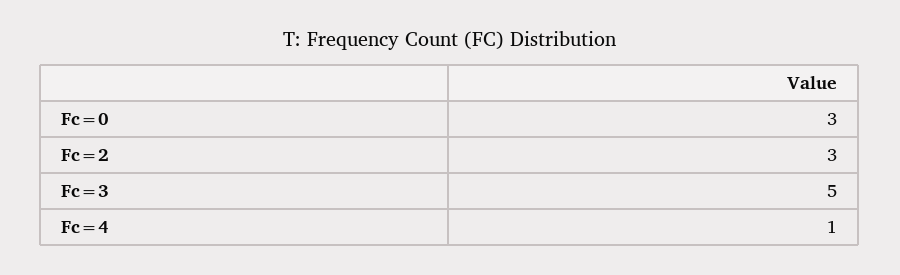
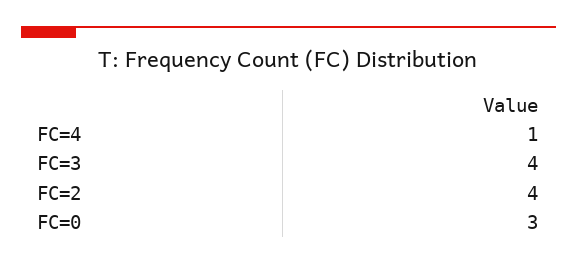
  {
    "Fc=0": 3,
-   "Fc=2": 3,
+   "Fc=2": 4,
-   "Fc=3": 5,
+   "Fc=3": 4,
    "Fc=4": 1
  }

